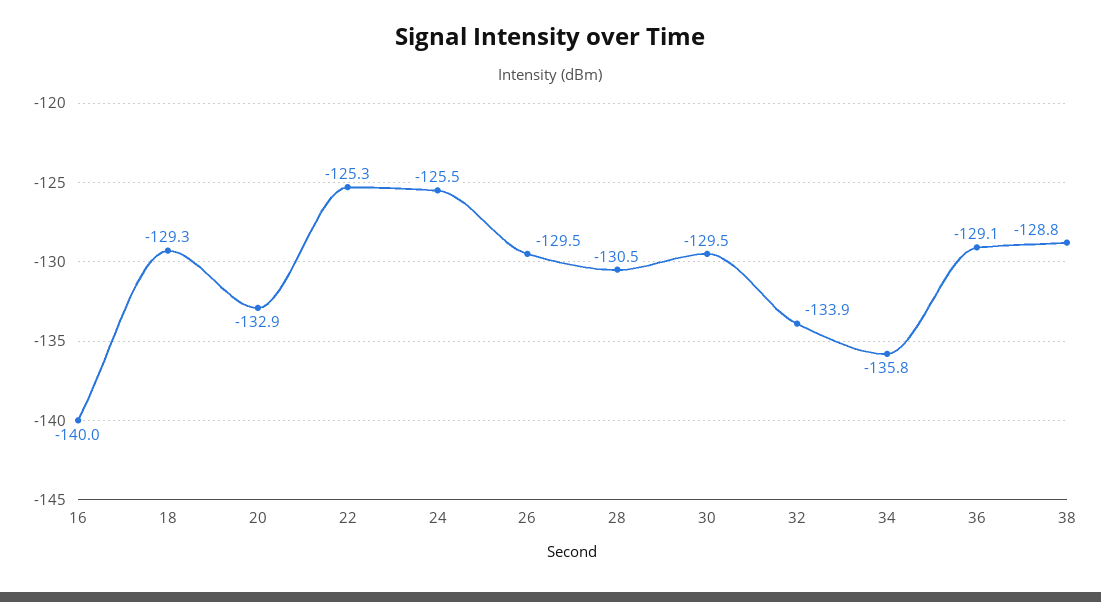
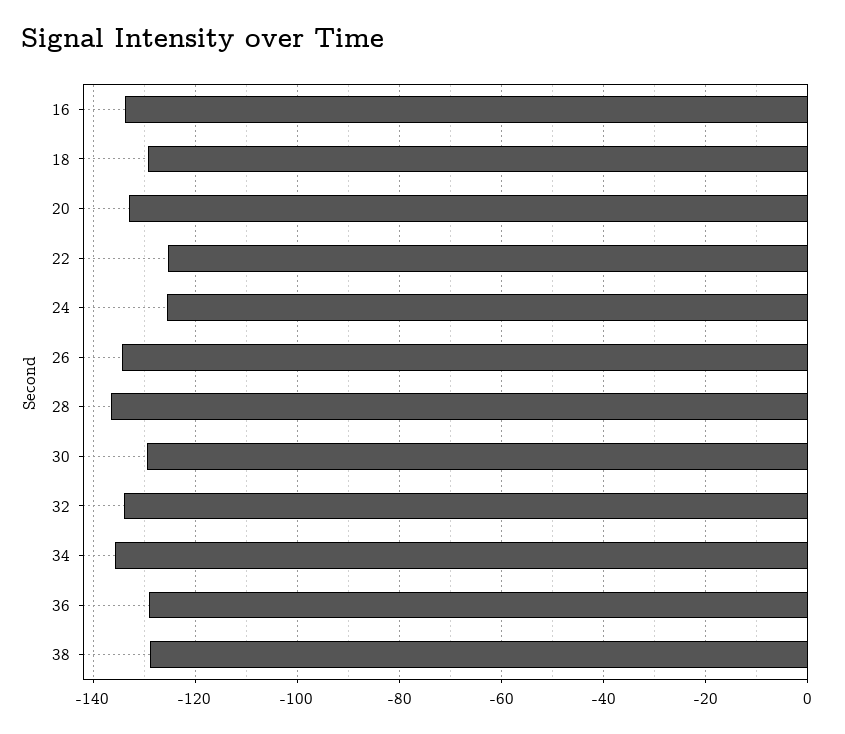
  {
-   "16": -140,
+   "16": -134,
    "18": -129.3,
    "20": -132.9,
    "22": -125.3,
    "24": -125.5,
-   "26": -129.5,
+   "26": -134,
-   "28": -130.5,
+   "28": -136,
    "30": -129.5,
    "32": -133.9,
    "34": -135.8,
    "36": -129.1,
    "38": -128.8
  }

